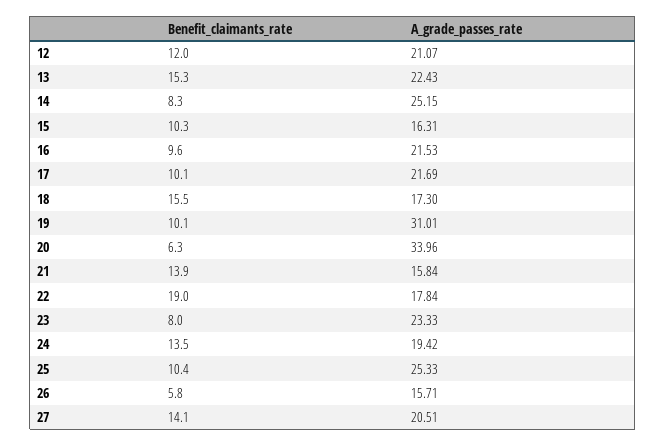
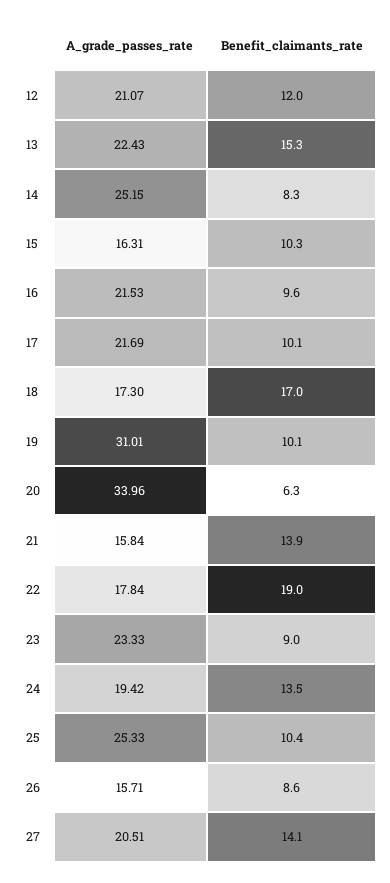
  {
    "Benefit_claimants_rate": {
      "12": 12,
      "13": 15.3,
      "14": 8.3,
      "15": 10.3,
      "16": 9.6,
      "17": 10.1,
-     "18": 15.5,
+     "18": 17,
      "19": 10.1,
      "20": 6.3,
      "21": 13.9,
      "22": 19,
-     "23": 8,
+     "23": 9,
      "24": 13.5,
      "25": 10.4,
-     "26": 5.8,
+     "26": 8.6,
      "27": 14.1
    },
    "A_grade_passes_rate": {
      "12": 21.07,
      "13": 22.43,
      "14": 25.15,
      "15": 16.31,
      "16": 21.53,
      "17": 21.69,
      "18": 17.3,
      "19": 31.01,
      "20": 33.96,
      "21": 15.84,
      "22": 17.84,
      "23": 23.33,
      "24": 19.42,
      "25": 25.33,
      "26": 15.71,
      "27": 20.51
    }
  }

